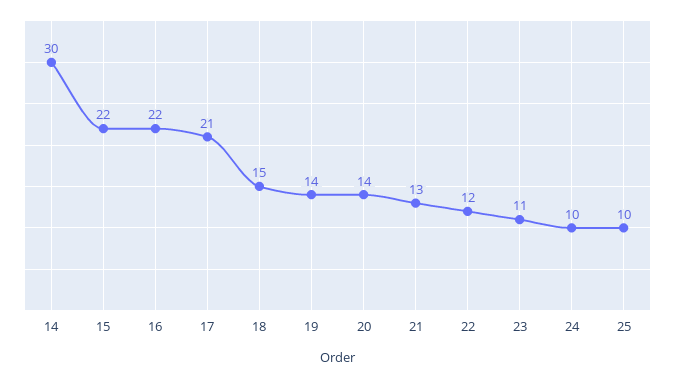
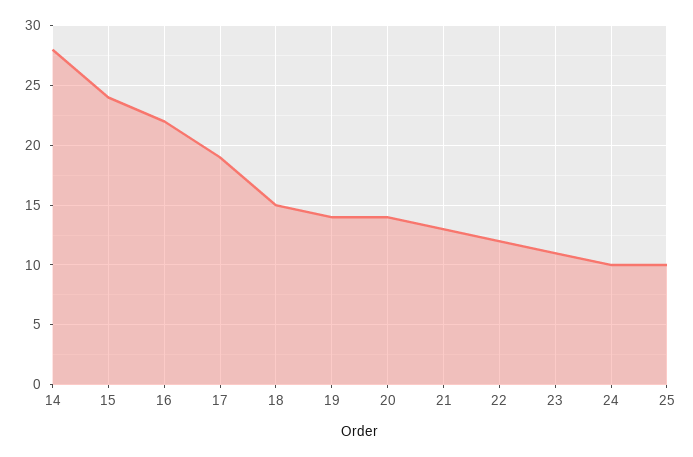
  {
-   "14": 30,
+   "14": 28,
-   "15": 22,
+   "15": 24,
    "16": 22,
-   "17": 21,
+   "17": 19,
    "18": 15,
    "19": 14,
    "20": 14,
    "21": 13,
    "22": 12,
    "23": 11,
    "24": 10,
    "25": 10
  }

